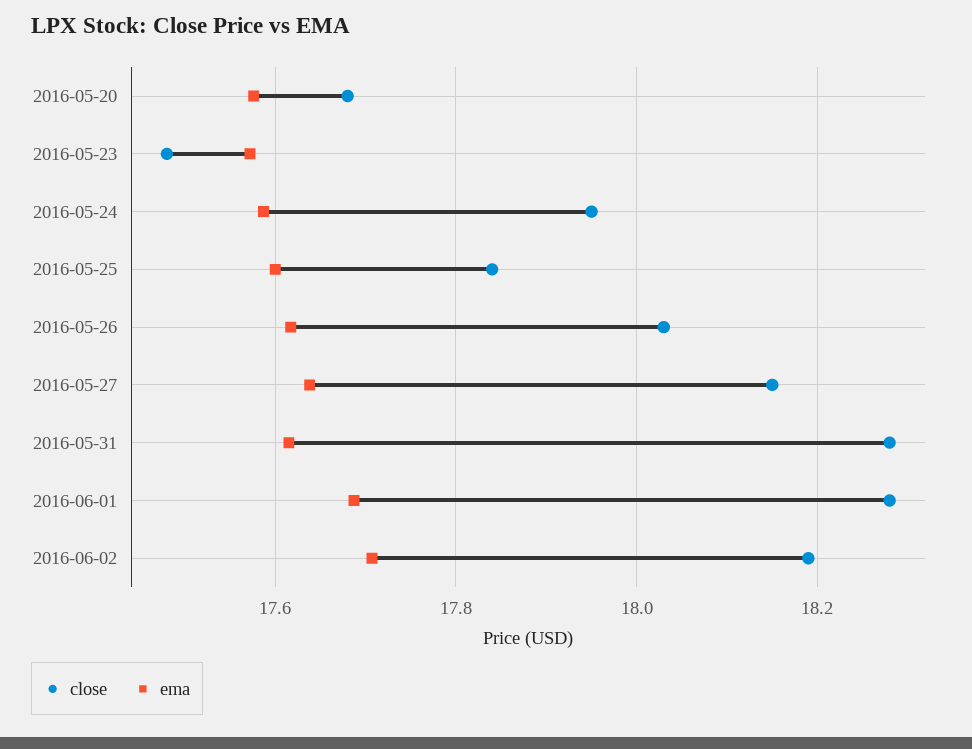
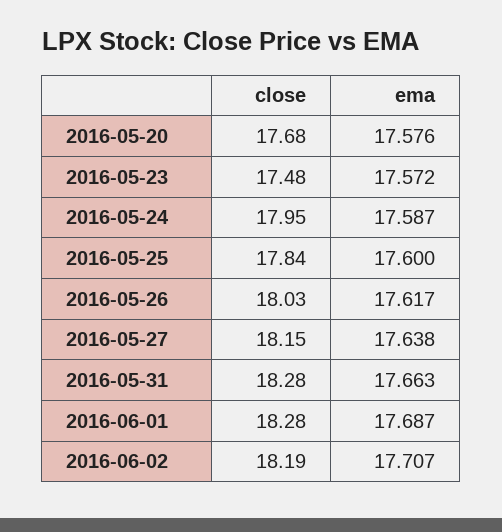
  {
    "close": {
      "2016-05-20": 17.68,
      "2016-05-23": 17.48,
      "2016-05-24": 17.95,
      "2016-05-25": 17.84,
      "2016-05-26": 18.03,
      "2016-05-27": 18.15,
      "2016-05-31": 18.28,
      "2016-06-01": 18.28,
      "2016-06-02": 18.19
    },
    "ema": {
      "2016-05-20": 17.576,
      "2016-05-23": 17.572,
      "2016-05-24": 17.587,
      "2016-05-25": 17.6,
      "2016-05-26": 17.617,
      "2016-05-27": 17.638,
-     "2016-05-31": 17.62,
+     "2016-05-31": 17.663,
      "2016-06-01": 17.687,
      "2016-06-02": 17.707
    }
  }

